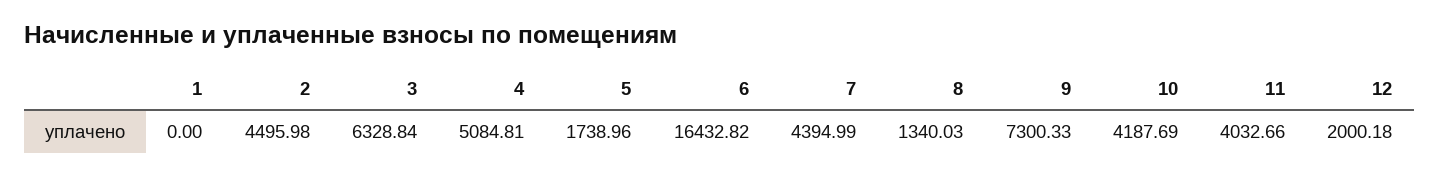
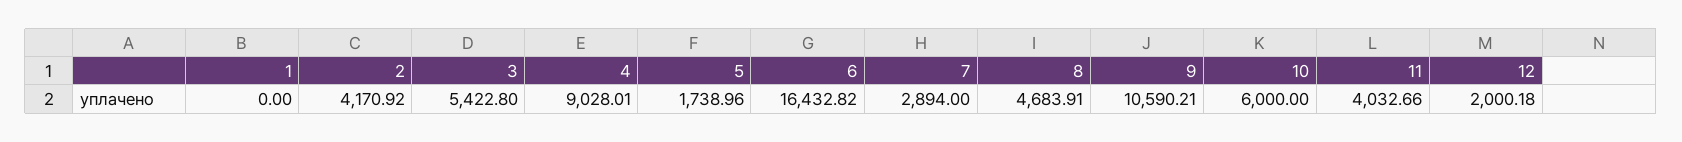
  {
    "1": 0,
-   "2": 4495.98,
+   "2": 4170.92,
-   "3": 6328.84,
+   "3": 5422.8,
-   "4": 5084.81,
+   "4": 9028.01,
    "5": 1738.96,
    "6": 16432.82,
-   "7": 4394.99,
+   "7": 2894,
-   "8": 1340.03,
+   "8": 4683.91,
-   "9": 7300.33,
+   "9": 10590.21,
-   "10": 4187.69,
+   "10": 6000,
    "11": 4032.66,
    "12": 2000.18
  }

